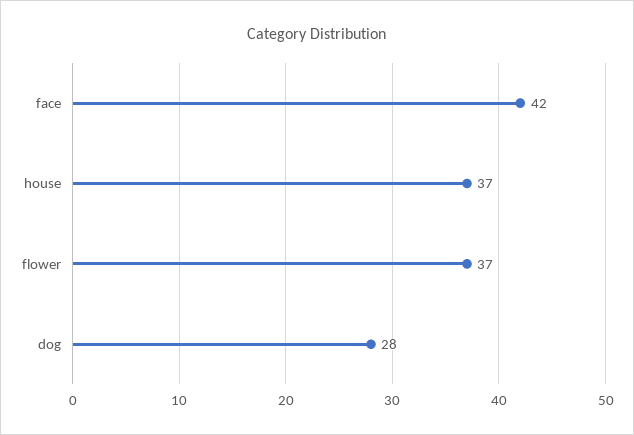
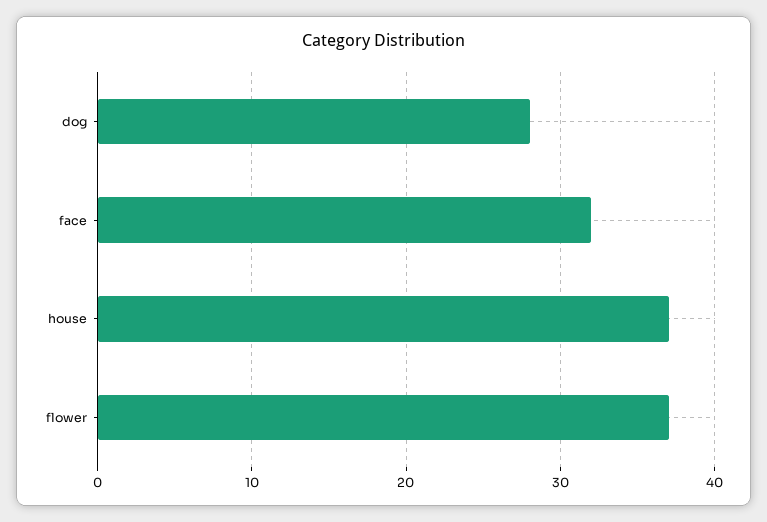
  {
-   "face": 42,
+   "face": 32,
    "house": 37,
    "flower": 37,
    "dog": 28
  }

